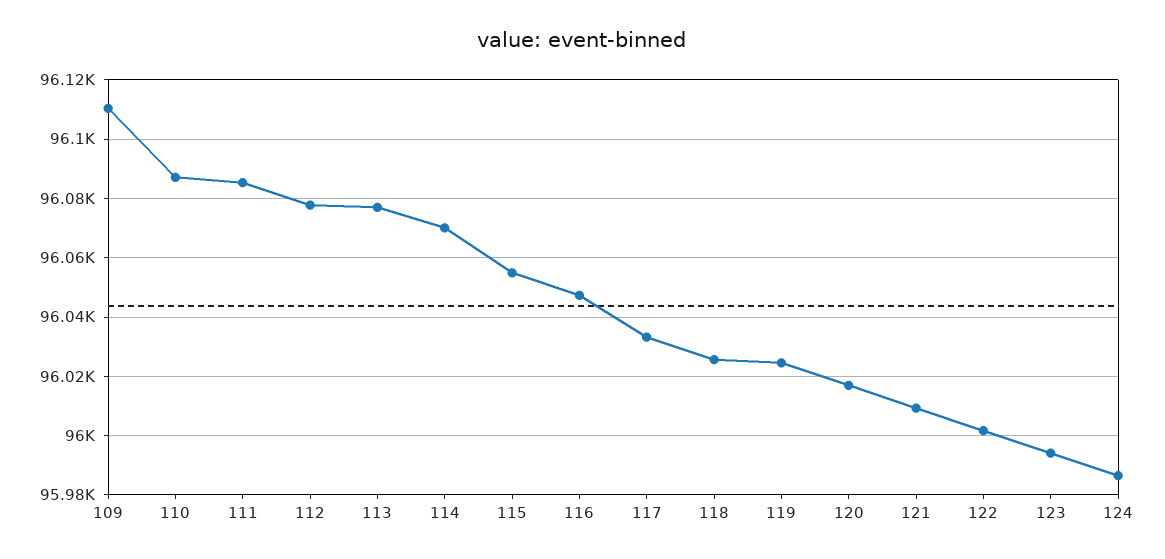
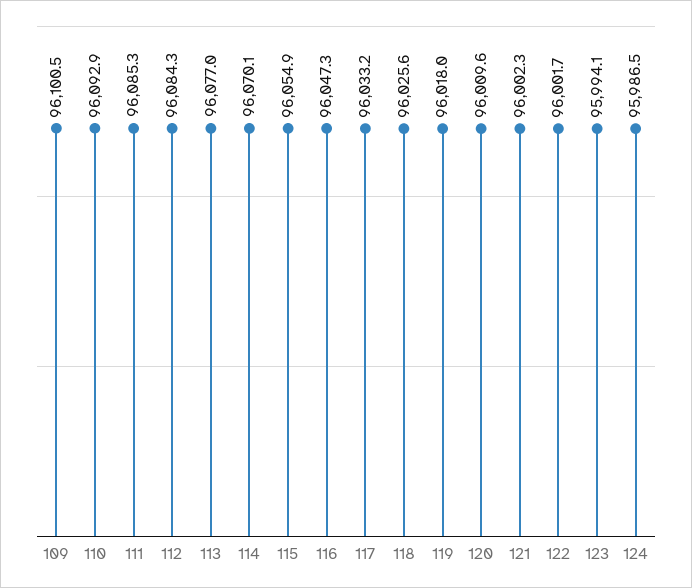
  {
-   "109": 96110,
+   "109": 96100.5,
-   "110": 96087.5,
+   "110": 96092.9,
    "111": 96085.3,
-   "112": 96077.5,
+   "112": 96084.3,
    "113": 96077,
    "114": 96070.1,
    "115": 96054.9,
    "116": 96047.3,
    "117": 96033.2,
    "118": 96025.6,
-   "119": 96025,
+   "119": 96018,
-   "120": 96017.5,
+   "120": 96009.6,
-   "121": 96010,
+   "121": 96002.3,
    "122": 96001.7,
    "123": 95994.1,
    "124": 95986.5
  }

